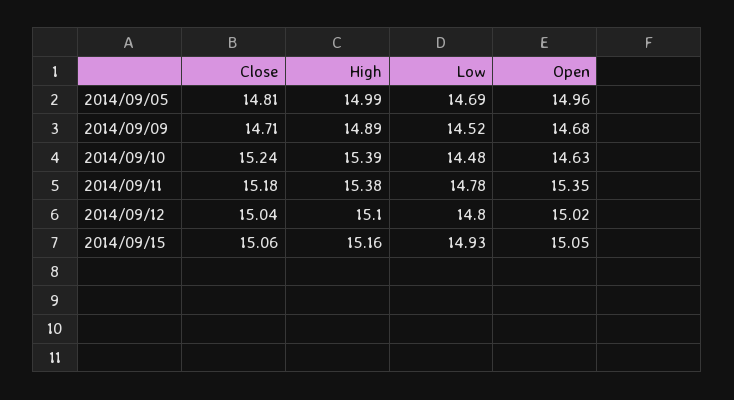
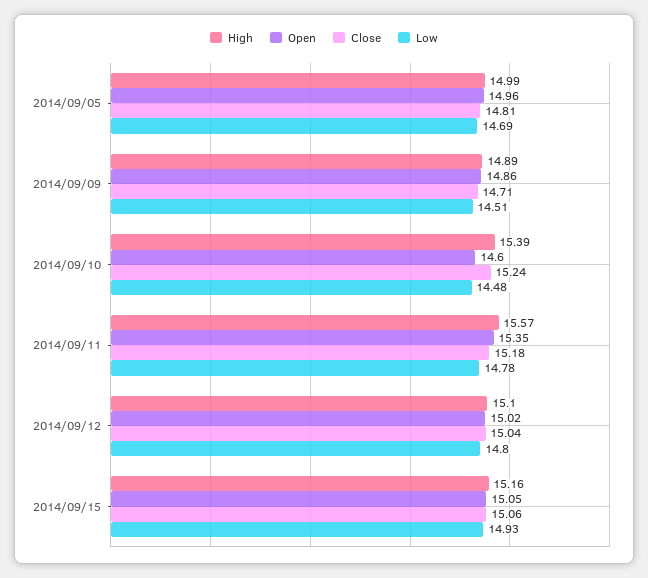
  {
    "Close": {
      "2014/09/05": 14.81,
      "2014/09/09": 14.71,
      "2014/09/10": 15.24,
      "2014/09/11": 15.18,
      "2014/09/12": 15.04,
      "2014/09/15": 15.06
    },
    "High": {
      "2014/09/05": 14.99,
      "2014/09/09": 14.89,
      "2014/09/10": 15.39,
-     "2014/09/11": 15.38,
+     "2014/09/11": 15.57,
      "2014/09/12": 15.1,
      "2014/09/15": 15.16
    },
    "Low": {
      "2014/09/05": 14.69,
-     "2014/09/09": 14.52,
+     "2014/09/09": 14.51,
      "2014/09/10": 14.48,
      "2014/09/11": 14.78,
      "2014/09/12": 14.8,
      "2014/09/15": 14.93
    },
    "Open": {
      "2014/09/05": 14.96,
-     "2014/09/09": 14.68,
+     "2014/09/09": 14.86,
-     "2014/09/10": 14.63,
+     "2014/09/10": 14.6,
      "2014/09/11": 15.35,
      "2014/09/12": 15.02,
      "2014/09/15": 15.05
    }
  }

